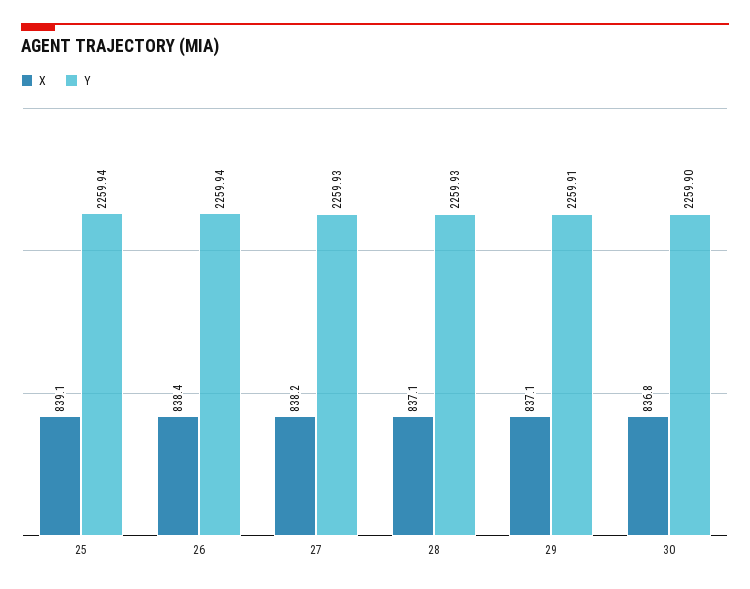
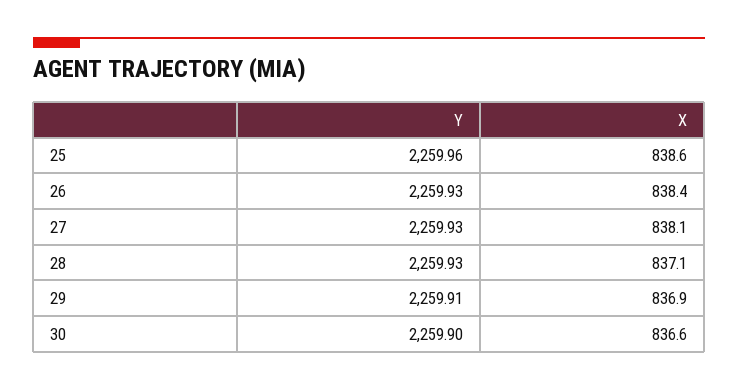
  {
    "X": {
-     "25": 839.1,
+     "25": 838.6,
      "26": 838.4,
-     "27": 838.2,
+     "27": 838.1,
      "28": 837.1,
-     "29": 837.1,
+     "29": 836.9,
-     "30": 836.8
+     "30": 836.6
    },
    "Y": {
-     "25": 2259.94,
+     "25": 2259.96,
-     "26": 2259.94,
+     "26": 2259.93,
      "27": 2259.93,
      "28": 2259.93,
      "29": 2259.91,
      "30": 2259.9
    }
  }

